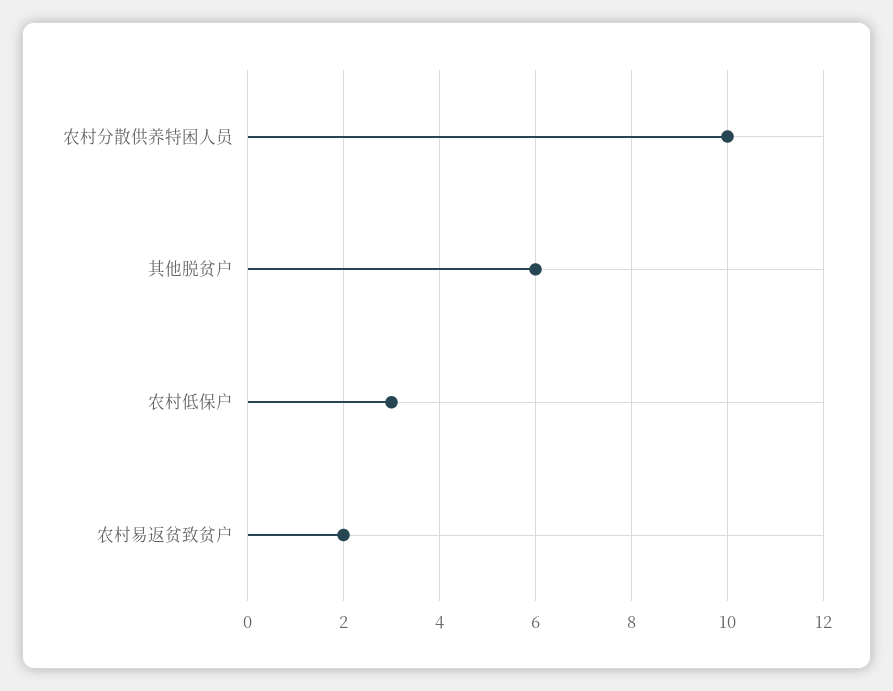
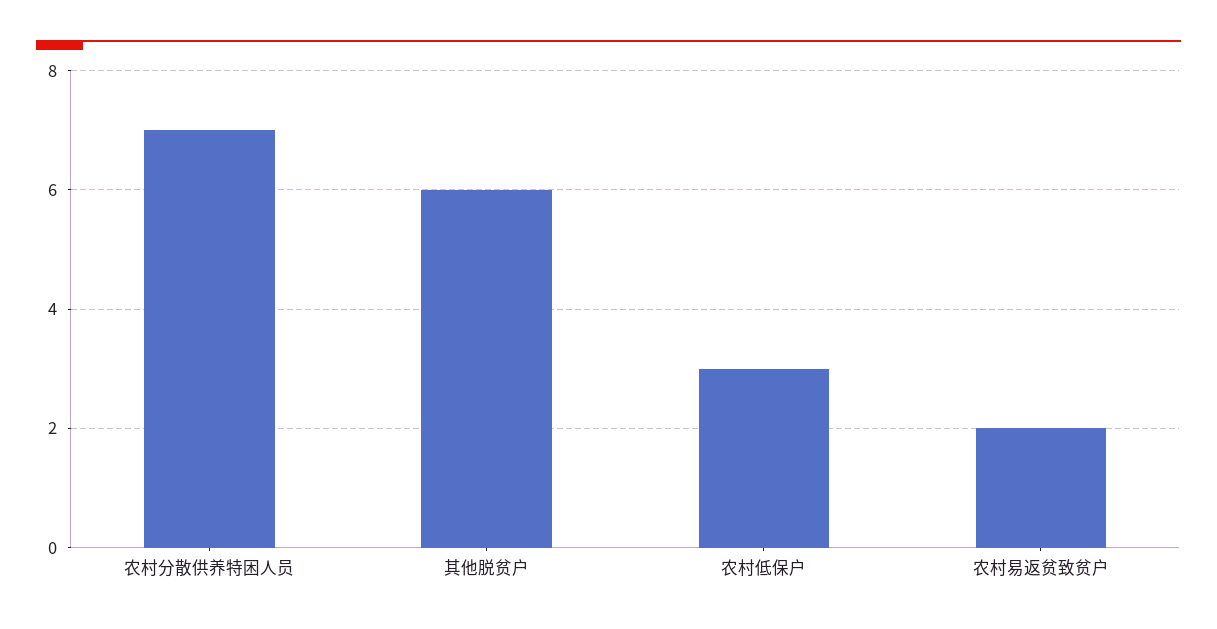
  {
-   "农村分散供养特困人员": 10,
+   "农村分散供养特困人员": 7,
    "其他脱贫户": 6,
    "农村低保户": 3,
    "农村易返贫致贫户": 2
  }

